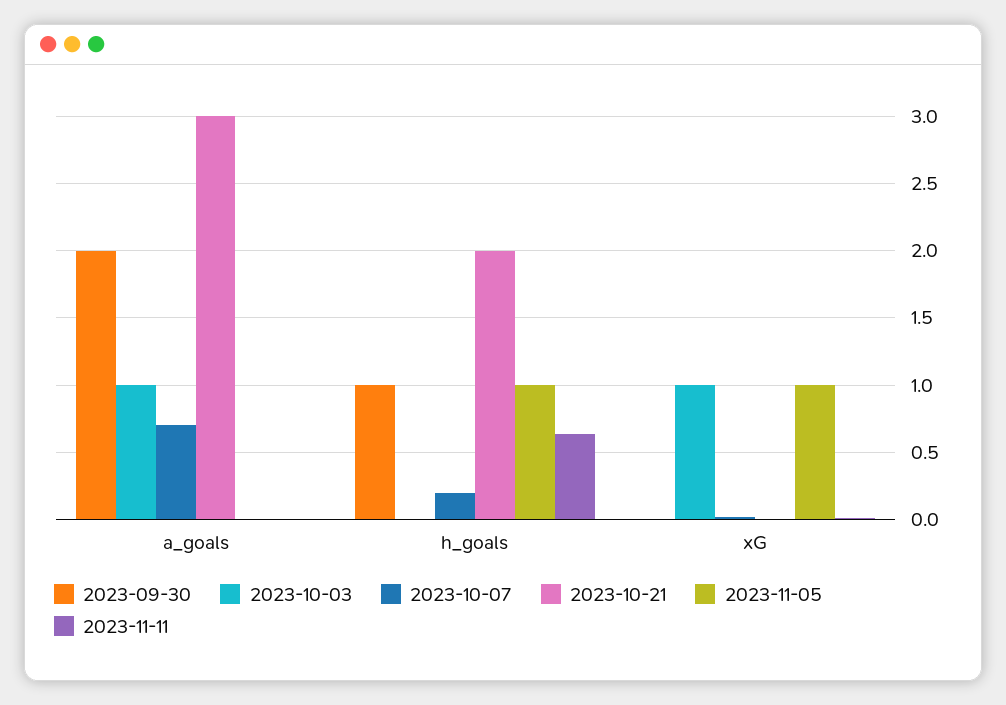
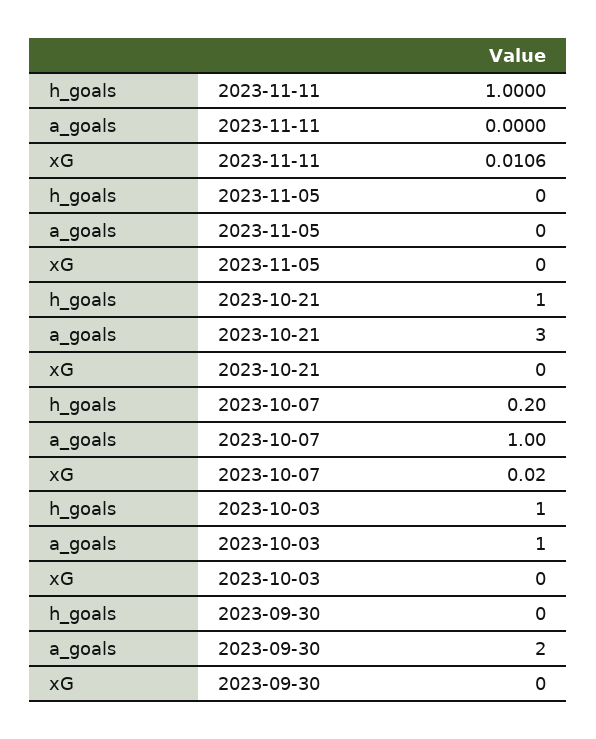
  {
    "2023-09-30": {
      "a_goals": 2,
-     "h_goals": 1,
+     "h_goals": 0,
      "xG": 0
    },
    "2023-10-03": {
      "a_goals": 1,
-     "h_goals": 0,
+     "h_goals": 1,
-     "xG": 1
+     "xG": 0
    },
    "2023-10-07": {
-     "a_goals": 0.7,
+     "a_goals": 1,
      "h_goals": 0.2,
      "xG": 0.02
    },
    "2023-10-21": {
      "a_goals": 3,
-     "h_goals": 2,
+     "h_goals": 1,
      "xG": 0
    },
    "2023-11-05": {
      "a_goals": 0,
-     "h_goals": 1,
+     "h_goals": 0,
-     "xG": 1
+     "xG": 0
    },
    "2023-11-11": {
      "a_goals": 0,
-     "h_goals": 0.65,
+     "h_goals": 1,
      "xG": 0.0106
    }
  }

